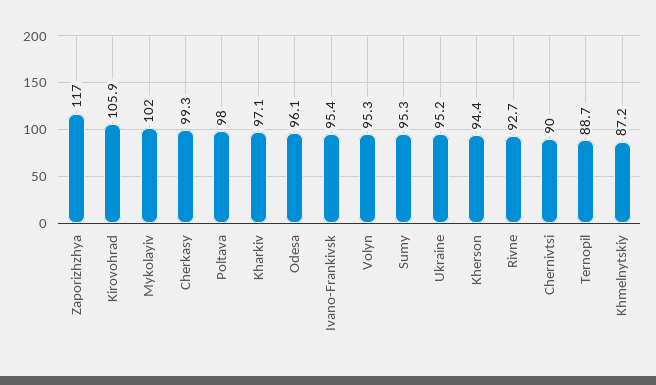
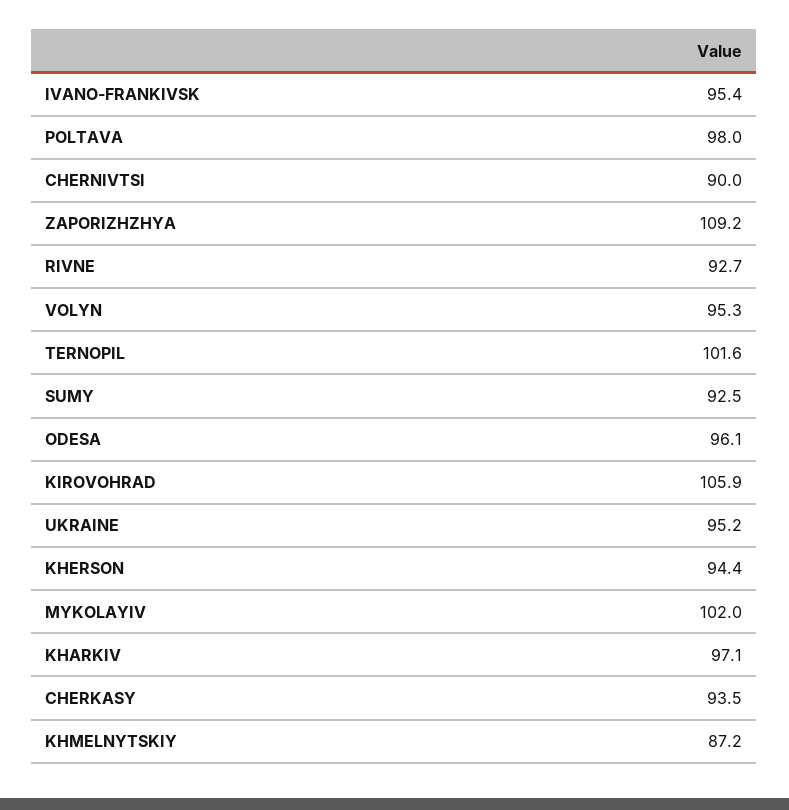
  {
-   "Zaporizhzhya": 117,
+   "Zaporizhzhya": 109.2,
    "Kirovohrad": 105.9,
    "Mykolayiv": 102,
-   "Cherkasy": 99.3,
+   "Cherkasy": 93.5,
    "Poltava": 98,
    "Kharkiv": 97.1,
    "Odesa": 96.1,
    "Ivano-Frankivsk": 95.4,
    "Volyn": 95.3,
-   "Sumy": 95.3,
+   "Sumy": 92.5,
    "Ukraine": 95.2,
    "Kherson": 94.4,
    "Rivne": 92.7,
    "Chernivtsi": 90,
-   "Ternopil": 88.7,
+   "Ternopil": 101.6,
    "Khmelnytskiy": 87.2
  }

